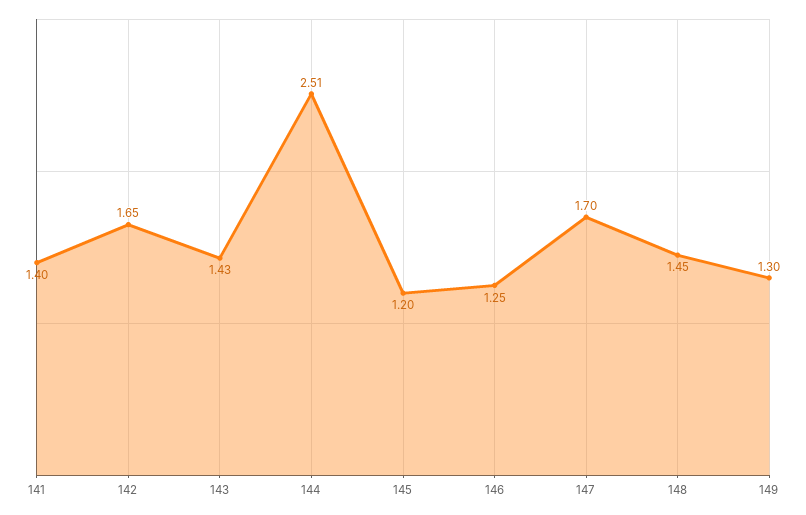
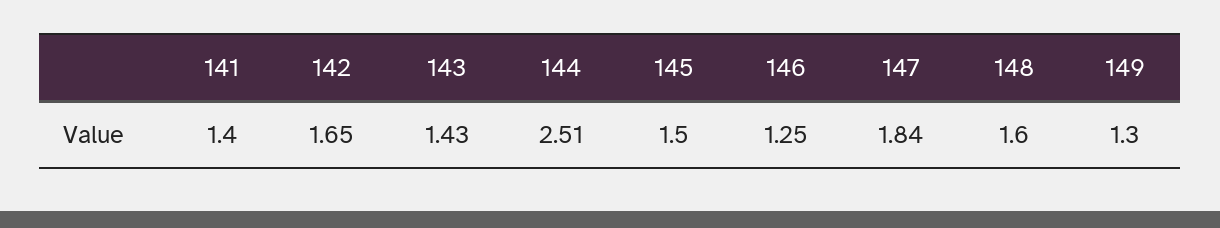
  {
    "141": 1.4,
    "142": 1.65,
    "143": 1.43,
    "144": 2.51,
-   "145": 1.2,
+   "145": 1.5,
    "146": 1.25,
-   "147": 1.7,
+   "147": 1.84,
-   "148": 1.45,
+   "148": 1.6,
    "149": 1.3
  }

